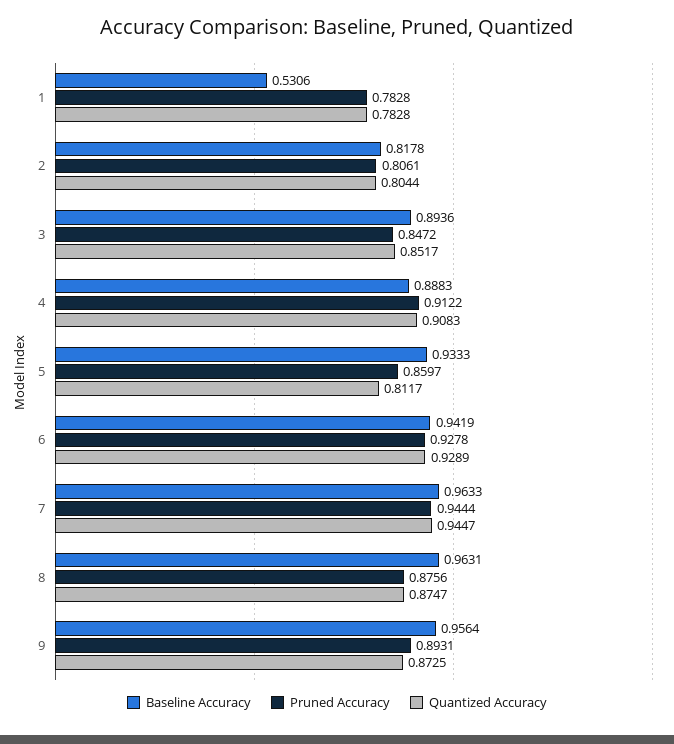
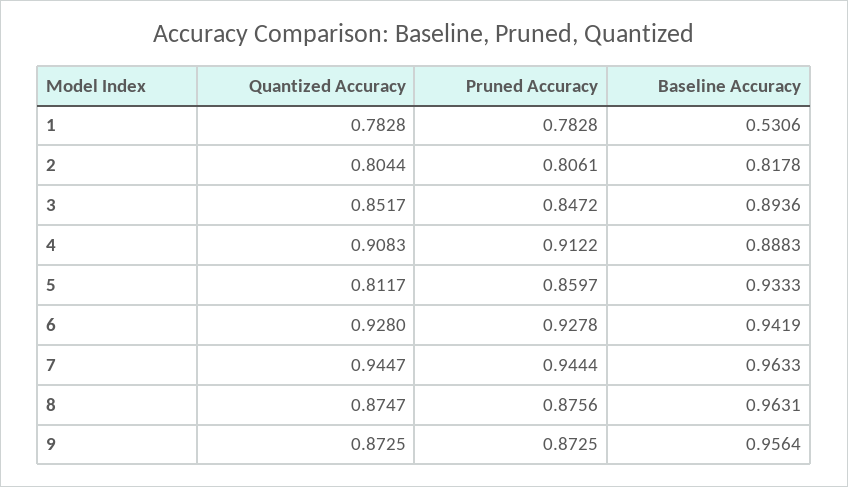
  {
    "Baseline Accuracy": {
      "1": 0.5306,
      "2": 0.8178,
      "3": 0.8936,
      "4": 0.8883,
      "5": 0.9333,
      "6": 0.9419,
      "7": 0.9633,
      "8": 0.9631,
      "9": 0.9564
    },
    "Pruned Accuracy": {
      "1": 0.7828,
      "2": 0.8061,
      "3": 0.8472,
      "4": 0.9122,
      "5": 0.8597,
      "6": 0.9278,
      "7": 0.9444,
      "8": 0.8756,
-     "9": 0.8931
+     "9": 0.8725
    },
    "Quantized Accuracy": {
      "1": 0.7828,
      "2": 0.8044,
      "3": 0.8517,
      "4": 0.9083,
      "5": 0.8117,
-     "6": 0.9289,
+     "6": 0.928,
      "7": 0.9447,
      "8": 0.8747,
      "9": 0.8725
    }
  }

